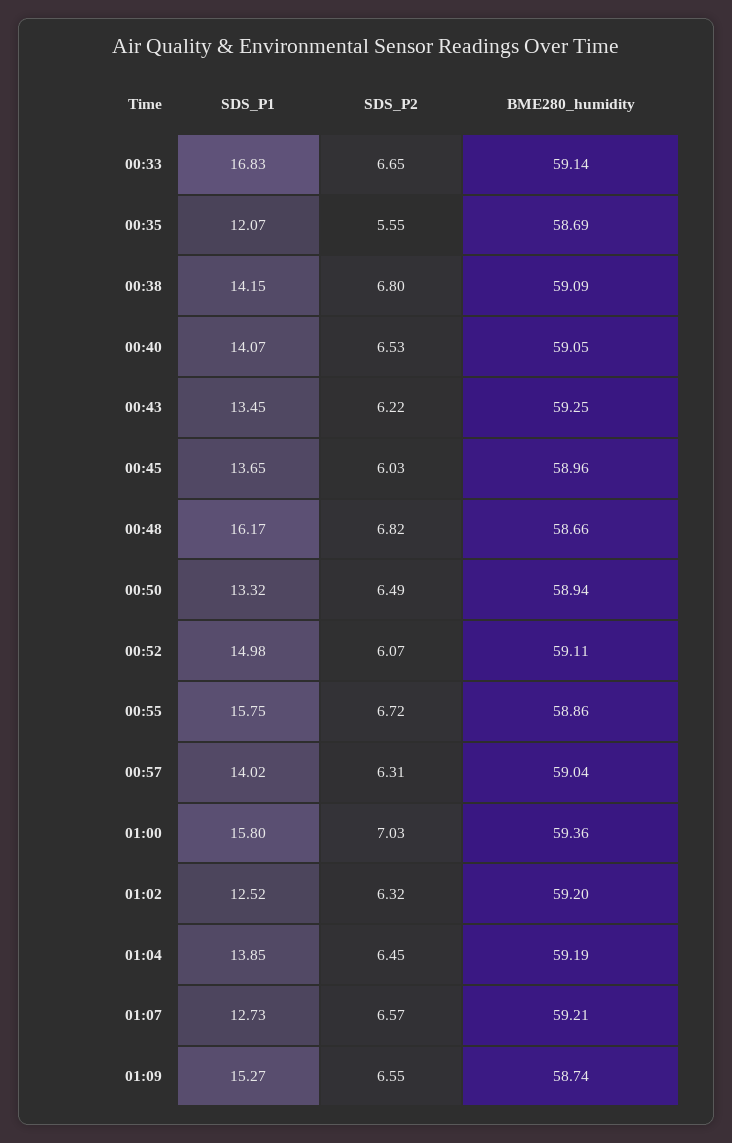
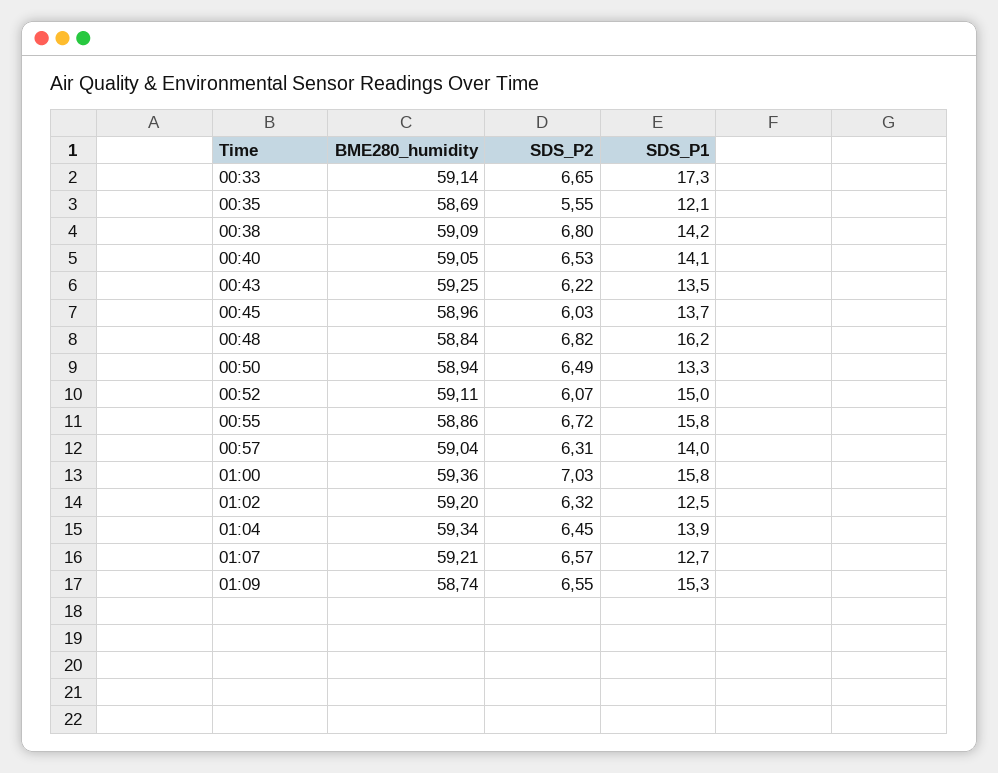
  {
    "SDS_P1": {
-     "00:33": 16.83,
+     "00:33": 17.3,
      "00:35": 12.07,
      "00:38": 14.15,
      "00:40": 14.07,
      "00:43": 13.45,
      "00:45": 13.65,
      "00:48": 16.17,
      "00:50": 13.32,
      "00:52": 14.98,
      "00:55": 15.75,
      "00:57": 14.02,
      "01:00": 15.8,
      "01:02": 12.52,
      "01:04": 13.85,
      "01:07": 12.73,
      "01:09": 15.27
    },
    "SDS_P2": {
      "00:33": 6.65,
      "00:35": 5.55,
      "00:38": 6.8,
      "00:40": 6.53,
      "00:43": 6.22,
      "00:45": 6.03,
      "00:48": 6.82,
      "00:50": 6.49,
      "00:52": 6.07,
      "00:55": 6.72,
      "00:57": 6.31,
      "01:00": 7.03,
      "01:02": 6.32,
      "01:04": 6.45,
      "01:07": 6.57,
      "01:09": 6.55
    },
    "BME280_humidity": {
      "00:33": 59.14,
      "00:35": 58.69,
      "00:38": 59.09,
      "00:40": 59.05,
      "00:43": 59.25,
      "00:45": 58.96,
-     "00:48": 58.66,
+     "00:48": 58.84,
      "00:50": 58.94,
      "00:52": 59.11,
      "00:55": 58.86,
      "00:57": 59.04,
      "01:00": 59.36,
      "01:02": 59.2,
-     "01:04": 59.19,
+     "01:04": 59.34,
      "01:07": 59.21,
      "01:09": 58.74
    }
  }

